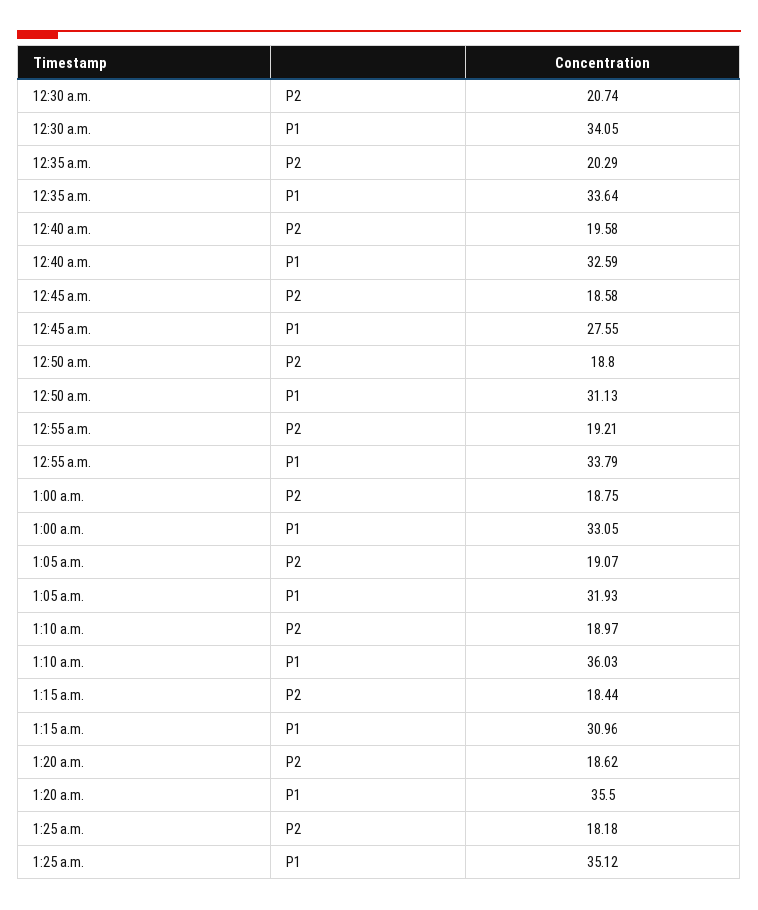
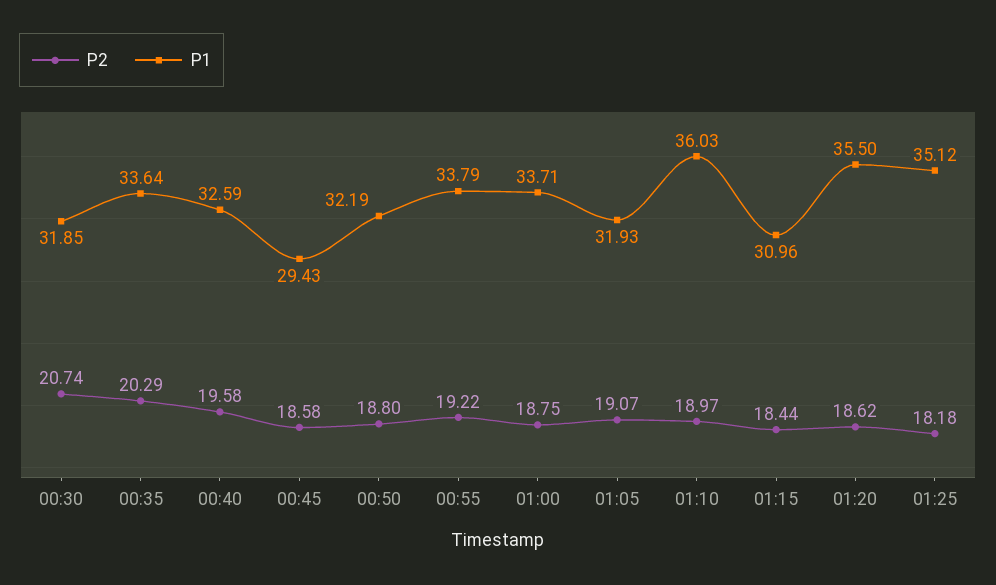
  {
    "P2": {
      "12:30 a.m.": 20.74,
      "12:35 a.m.": 20.29,
      "12:40 a.m.": 19.58,
      "12:45 a.m.": 18.58,
      "12:50 a.m.": 18.8,
-     "12:55 a.m.": 19.21,
+     "12:55 a.m.": 19.22,
      "1:00 a.m.": 18.75,
      "1:05 a.m.": 19.07,
      "1:10 a.m.": 18.97,
      "1:15 a.m.": 18.44,
      "1:20 a.m.": 18.62,
      "1:25 a.m.": 18.18
    },
    "P1": {
-     "12:30 a.m.": 34.05,
+     "12:30 a.m.": 31.85,
      "12:35 a.m.": 33.64,
      "12:40 a.m.": 32.59,
-     "12:45 a.m.": 27.55,
+     "12:45 a.m.": 29.43,
-     "12:50 a.m.": 31.13,
+     "12:50 a.m.": 32.19,
      "12:55 a.m.": 33.79,
-     "1:00 a.m.": 33.05,
+     "1:00 a.m.": 33.71,
      "1:05 a.m.": 31.93,
      "1:10 a.m.": 36.03,
      "1:15 a.m.": 30.96,
      "1:20 a.m.": 35.5,
      "1:25 a.m.": 35.12
    }
  }

